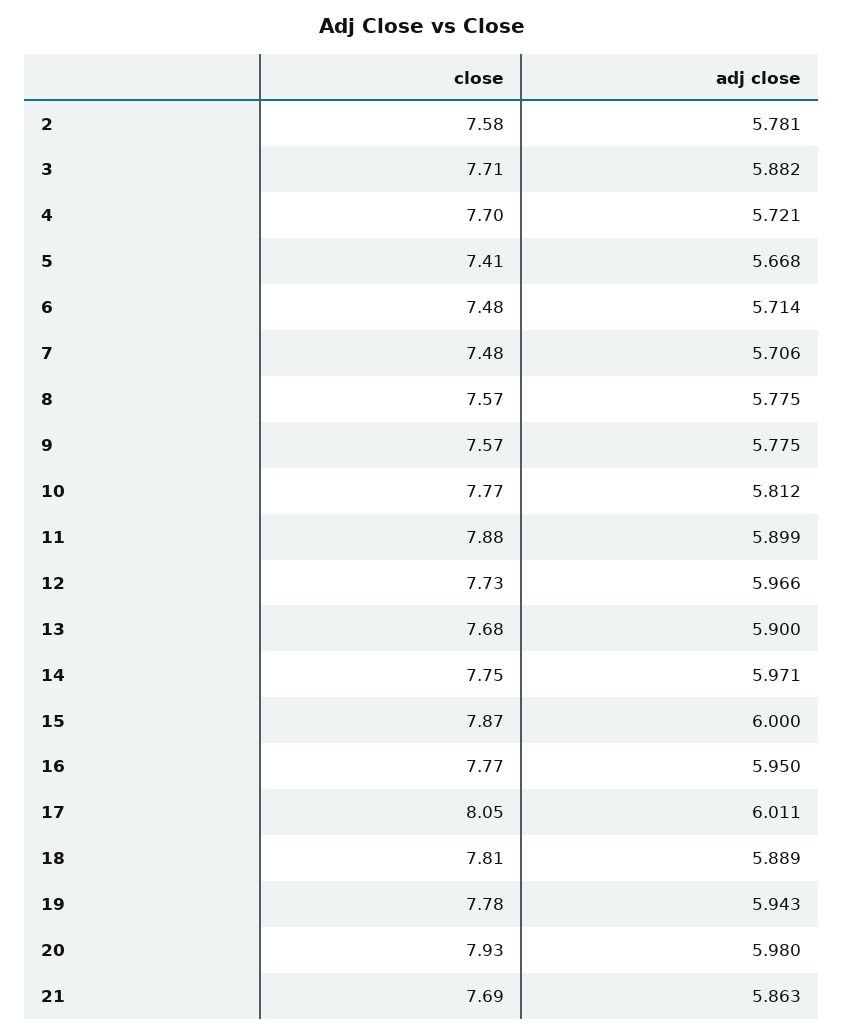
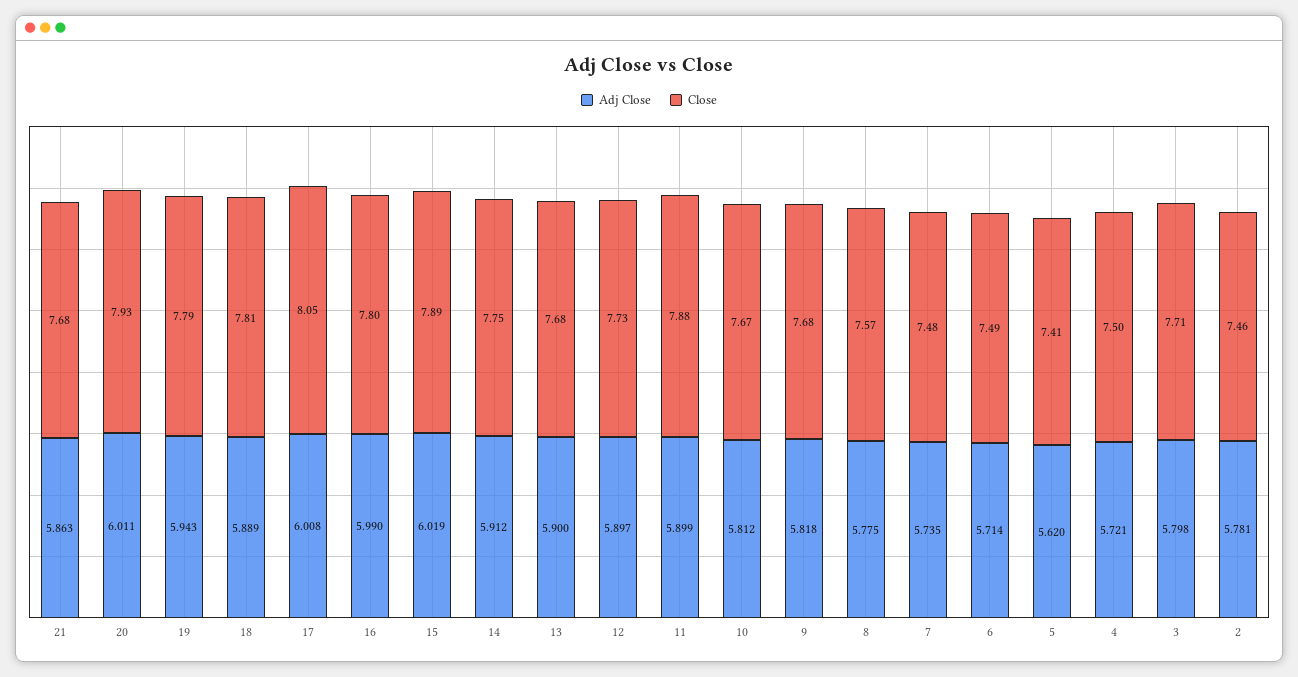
  {
    "close": {
-     "2": 7.58,
+     "2": 7.46,
      "3": 7.71,
-     "4": 7.7,
+     "4": 7.5,
      "5": 7.41,
-     "6": 7.48,
+     "6": 7.49,
      "7": 7.48,
      "8": 7.57,
-     "9": 7.57,
+     "9": 7.68,
-     "10": 7.77,
+     "10": 7.67,
      "11": 7.88,
      "12": 7.73,
      "13": 7.68,
      "14": 7.75,
-     "15": 7.87,
+     "15": 7.89,
-     "16": 7.77,
+     "16": 7.8,
      "17": 8.05,
      "18": 7.81,
-     "19": 7.78,
+     "19": 7.79,
      "20": 7.93,
-     "21": 7.69
+     "21": 7.68
    },
    "adj close": {
      "2": 5.781,
-     "3": 5.882,
+     "3": 5.798,
      "4": 5.721,
-     "5": 5.668,
+     "5": 5.62,
      "6": 5.714,
-     "7": 5.706,
+     "7": 5.735,
      "8": 5.775,
-     "9": 5.775,
+     "9": 5.818,
      "10": 5.812,
      "11": 5.899,
-     "12": 5.966,
+     "12": 5.897,
      "13": 5.9,
-     "14": 5.971,
+     "14": 5.912,
-     "15": 6,
+     "15": 6.019,
-     "16": 5.95,
+     "16": 5.99,
-     "17": 6.011,
+     "17": 6.008,
      "18": 5.889,
      "19": 5.943,
-     "20": 5.98,
+     "20": 6.011,
      "21": 5.863
    }
  }

